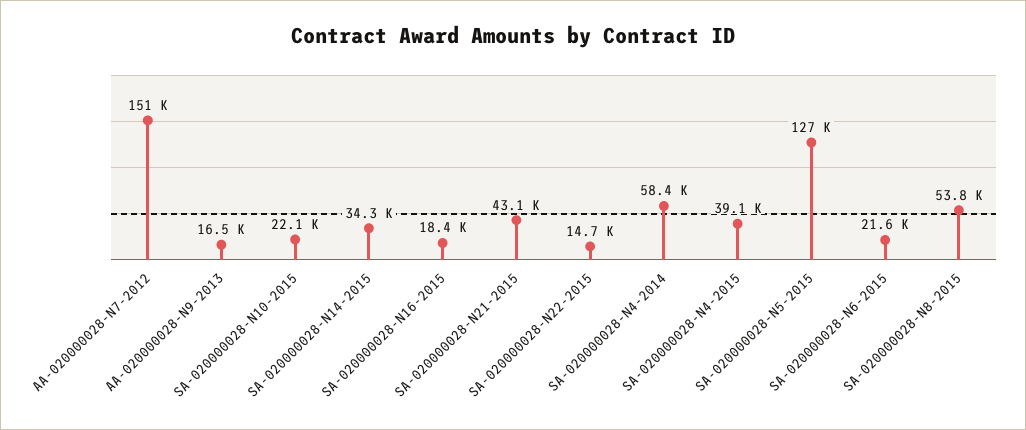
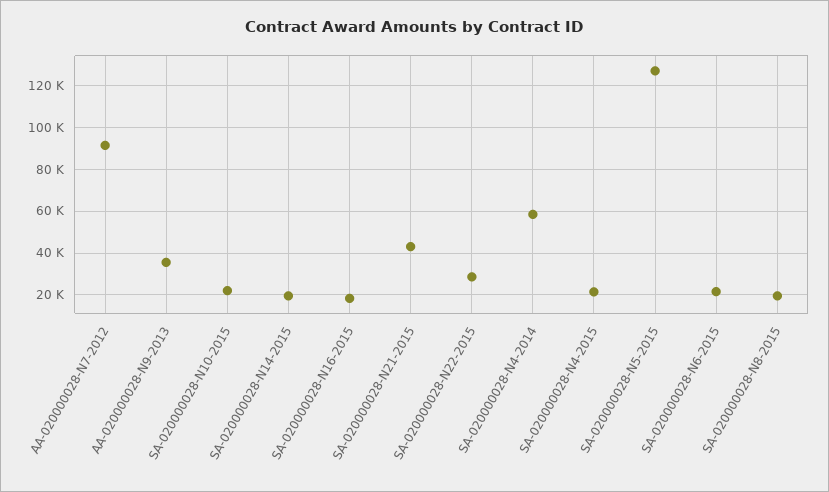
  {
-   "AA-020000028-N7-2012": 151000,
+   "AA-020000028-N7-2012": 90000,
-   "AA-020000028-N9-2013": 16500,
+   "AA-020000028-N9-2013": 35000,
    "SA-020000028-N10-2015": 22100,
-   "SA-020000028-N14-2015": 34300,
+   "SA-020000028-N14-2015": 20000,
    "SA-020000028-N16-2015": 18400,
    "SA-020000028-N21-2015": 43100,
-   "SA-020000028-N22-2015": 14700,
+   "SA-020000028-N22-2015": 30000,
    "SA-020000028-N4-2014": 58400,
-   "SA-020000028-N4-2015": 39100,
+   "SA-020000028-N4-2015": 20000,
    "SA-020000028-N5-2015": 127000,
    "SA-020000028-N6-2015": 21600,
-   "SA-020000028-N8-2015": 53800
+   "SA-020000028-N8-2015": 20000
  }

